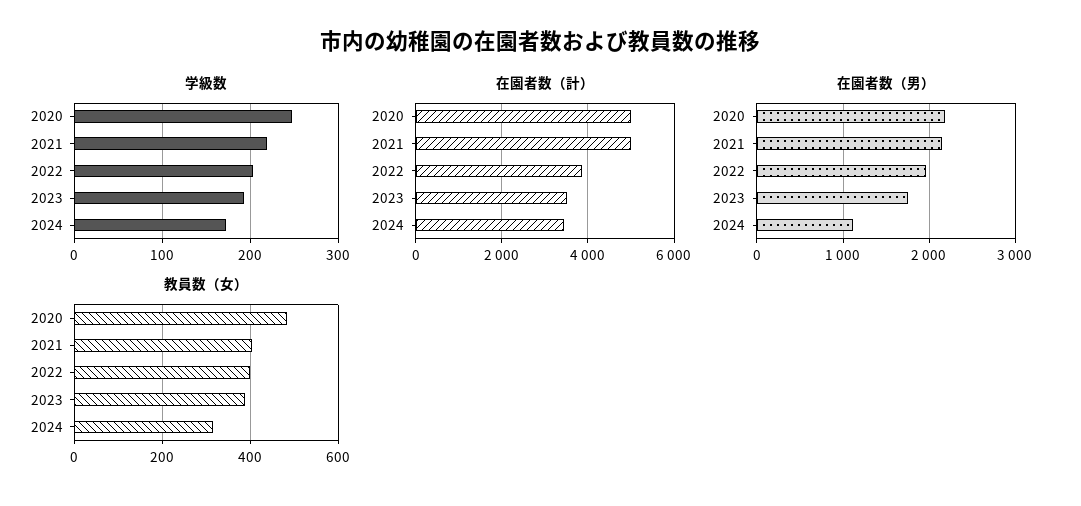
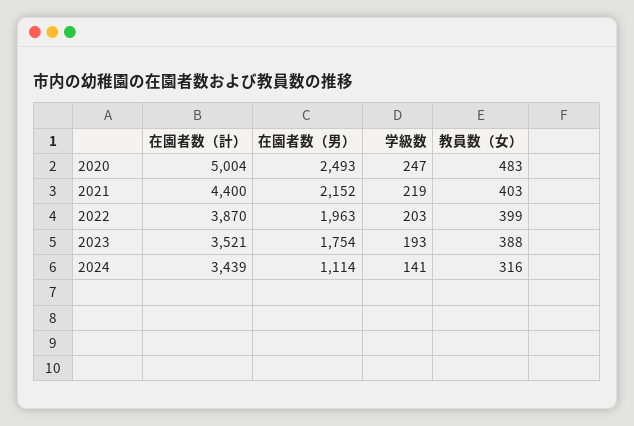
  {
    "学級数": {
      "2020": 247,
      "2021": 219,
      "2022": 203,
      "2023": 193,
-     "2024": 170
+     "2024": 141
    },
    "在園者数（計）": {
      "2020": 5004,
-     "2021": 5000,
+     "2021": 4400,
      "2022": 3870,
      "2023": 3521,
      "2024": 3439
    },
    "在園者数（男）": {
-     "2020": 2200,
+     "2020": 2493,
      "2021": 2152,
      "2022": 1963,
      "2023": 1754,
      "2024": 1114
    },
    "教員数（女）": {
      "2020": 483,
      "2021": 403,
      "2022": 399,
      "2023": 388,
      "2024": 316
    }
  }

